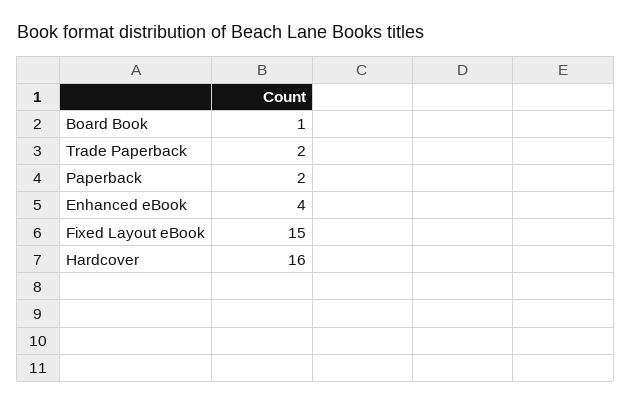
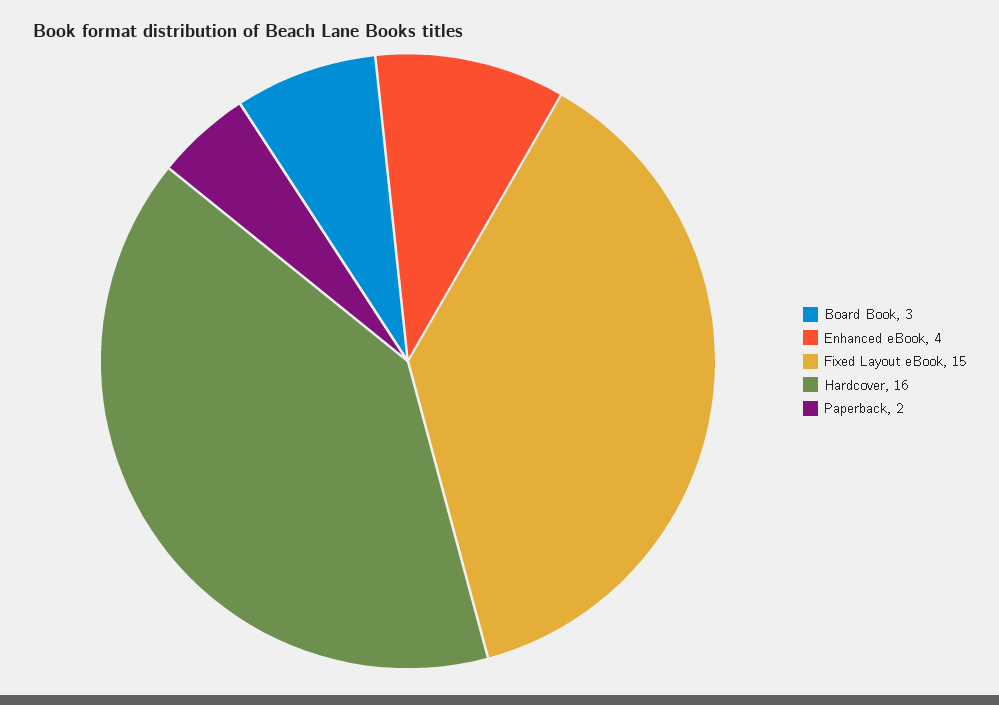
  {
-   "Board Book": 1,
+   "Board Book": 3,
-   "Trade Paperback": 2,
    "Paperback": 2,
    "Enhanced eBook": 4,
    "Fixed Layout eBook": 15,
    "Hardcover": 16
  }

